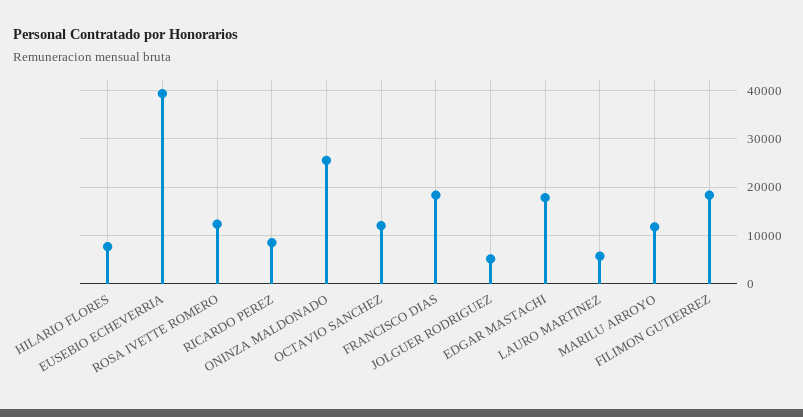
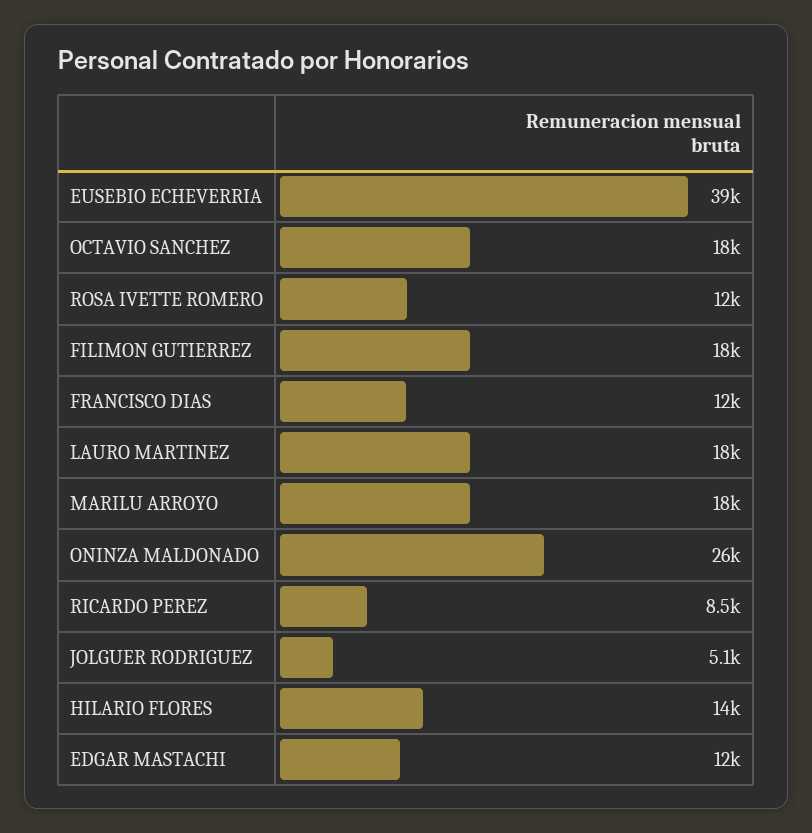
  {
-   "HILARIO FLORES": 8000,
+   "HILARIO FLORES": 14000,
    "EUSEBIO ECHEVERRIA": 39000,
    "ROSA IVETTE ROMERO": 12000,
    "RICARDO PEREZ": 8500,
    "ONINZA MALDONADO": 26000,
-   "OCTAVIO SANCHEZ": 12000,
+   "OCTAVIO SANCHEZ": 18000,
-   "FRANCISCO DIAS": 18000,
+   "FRANCISCO DIAS": 12000,
    "JOLGUER RODRIGUEZ": 5100,
-   "EDGAR MASTACHI": 18000,
+   "EDGAR MASTACHI": 12000,
-   "LAURO MARTINEZ": 6000,
+   "LAURO MARTINEZ": 18000,
-   "MARILU ARROYO": 12000,
+   "MARILU ARROYO": 18000,
    "FILIMON GUTIERREZ": 18000
  }

